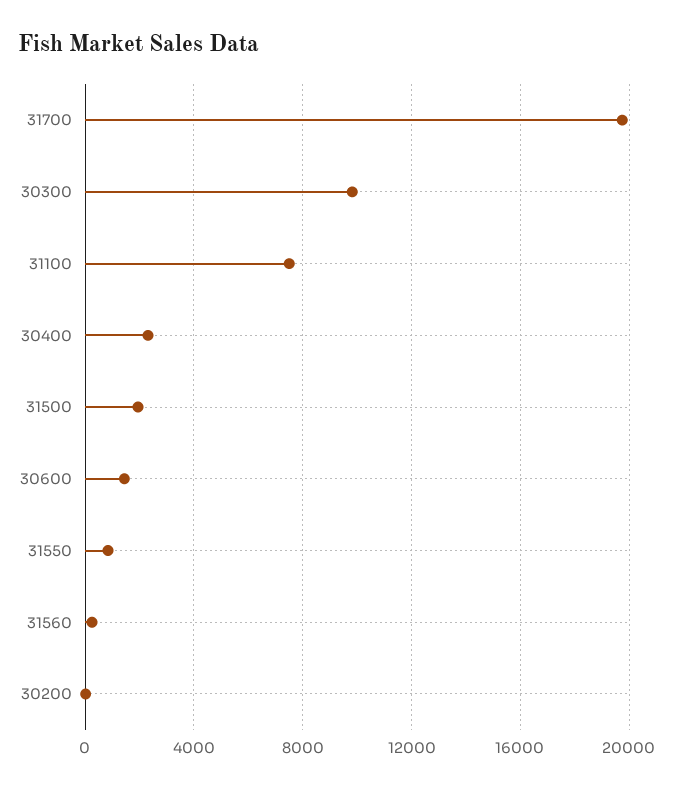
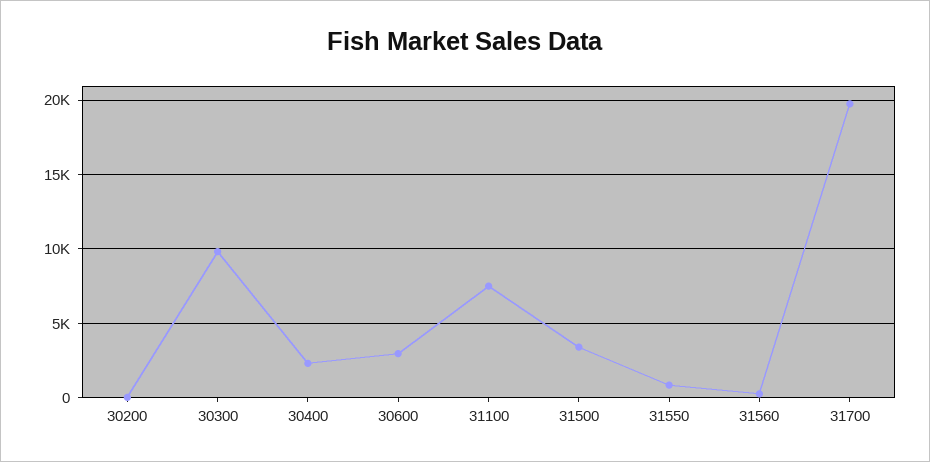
  {
    "31700": 20000,
    "30300": 10000,
    "31100": 7500,
    "30400": 2500,
-   "31500": 2000,
+   "31500": 3500,
-   "30600": 1500,
+   "30600": 3000,
    "31550": 1000,
    "31560": 0,
    "30200": 0
  }

